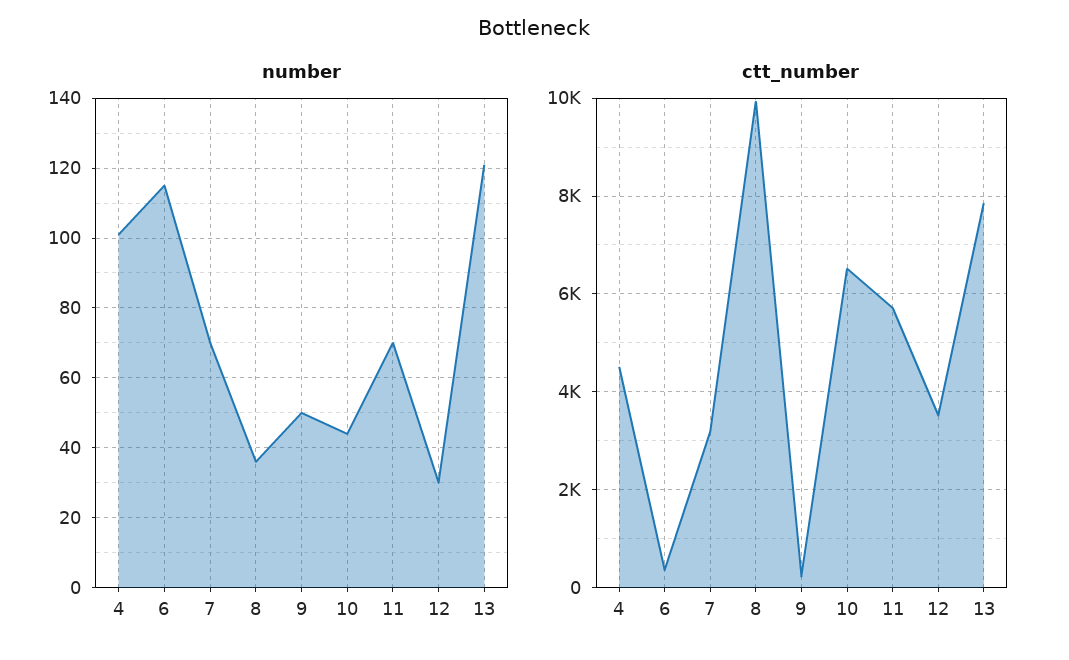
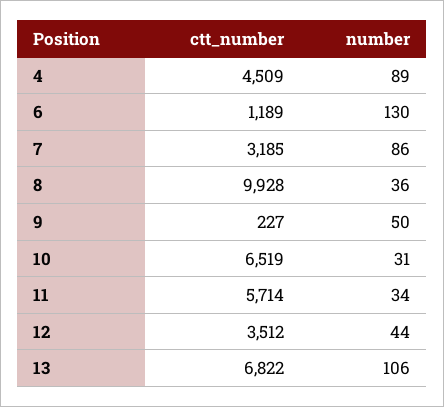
  {
    "number": {
-     "4": 100,
+     "4": 89,
-     "6": 115,
+     "6": 130,
-     "7": 70,
+     "7": 86,
      "8": 36,
      "9": 50,
-     "10": 45,
+     "10": 31,
-     "11": 70,
+     "11": 34,
-     "12": 30,
+     "12": 44,
-     "13": 120
+     "13": 106
    },
    "ctt_number": {
      "4": 4509,
-     "6": 400,
+     "6": 1189,
      "7": 3185,
      "8": 9928,
      "9": 227,
      "10": 6519,
      "11": 5714,
      "12": 3512,
-     "13": 7800
+     "13": 6822
    }
  }

